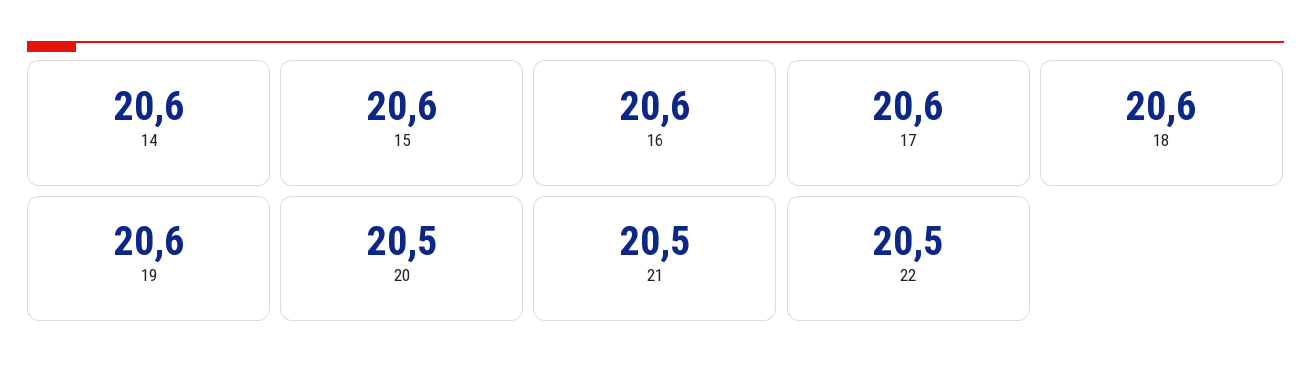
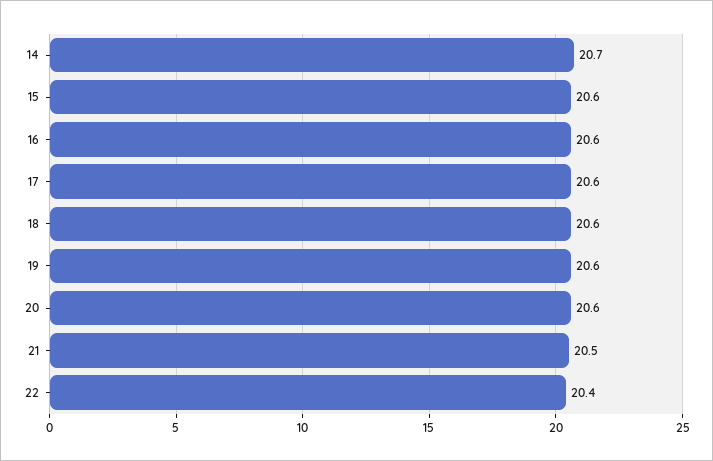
  {
-   "14": 20.6,
+   "14": 20.7,
    "15": 20.6,
    "16": 20.6,
    "17": 20.6,
    "18": 20.6,
    "19": 20.6,
-   "20": 20.5,
+   "20": 20.6,
    "21": 20.5,
-   "22": 20.5
+   "22": 20.4
  }

